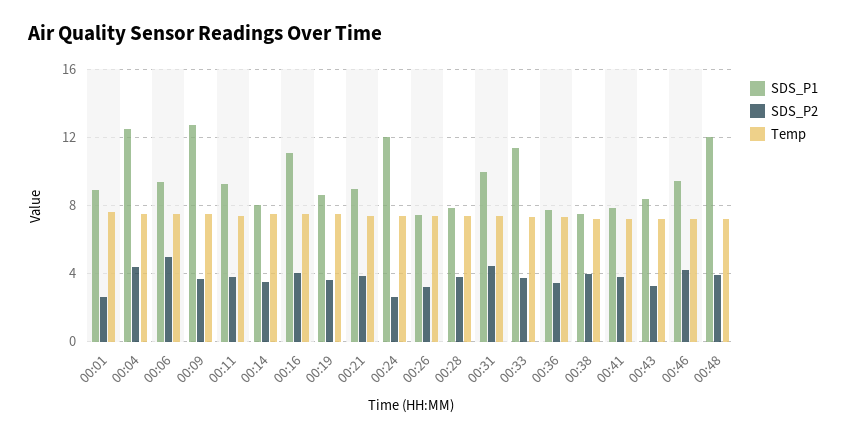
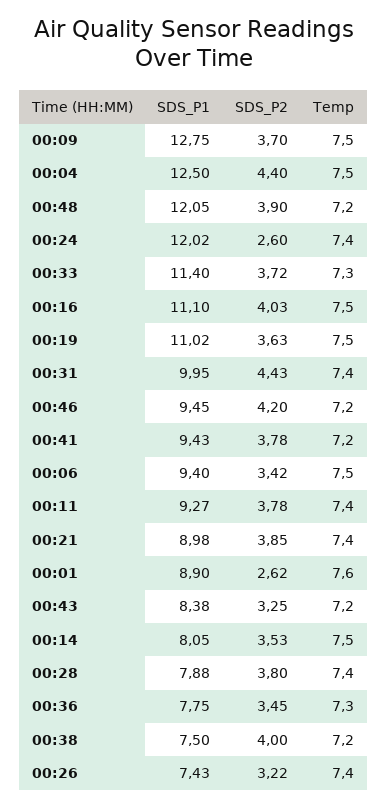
  {
    "SDS_P1": {
      "00:01": 8.9,
      "00:04": 12.5,
      "00:06": 9.4,
      "00:09": 12.75,
      "00:11": 9.27,
      "00:14": 8.05,
      "00:16": 11.1,
-     "00:19": 8.5,
+     "00:19": 11.02,
      "00:21": 8.98,
      "00:24": 12.02,
      "00:26": 7.43,
      "00:28": 7.88,
      "00:31": 9.95,
      "00:33": 11.4,
      "00:36": 7.75,
      "00:38": 7.5,
-     "00:41": 8,
+     "00:41": 9.43,
      "00:43": 8.38,
      "00:46": 9.45,
      "00:48": 12.05
    },
    "SDS_P2": {
      "00:01": 2.62,
      "00:04": 4.4,
-     "00:06": 5,
+     "00:06": 3.42,
      "00:09": 3.7,
      "00:11": 3.78,
      "00:14": 3.53,
      "00:16": 4.03,
      "00:19": 3.63,
      "00:21": 3.85,
      "00:24": 2.6,
      "00:26": 3.22,
      "00:28": 3.8,
      "00:31": 4.43,
      "00:33": 3.72,
      "00:36": 3.45,
      "00:38": 4,
      "00:41": 3.78,
      "00:43": 3.25,
      "00:46": 4.2,
      "00:48": 3.9
    },
    "Temp": {
      "00:01": 7.6,
      "00:04": 7.5,
      "00:06": 7.5,
      "00:09": 7.5,
      "00:11": 7.4,
      "00:14": 7.5,
      "00:16": 7.5,
      "00:19": 7.5,
      "00:21": 7.4,
      "00:24": 7.4,
      "00:26": 7.4,
      "00:28": 7.4,
      "00:31": 7.4,
      "00:33": 7.3,
      "00:36": 7.3,
      "00:38": 7.2,
      "00:41": 7.2,
      "00:43": 7.2,
      "00:46": 7.2,
      "00:48": 7.2
    }
  }

